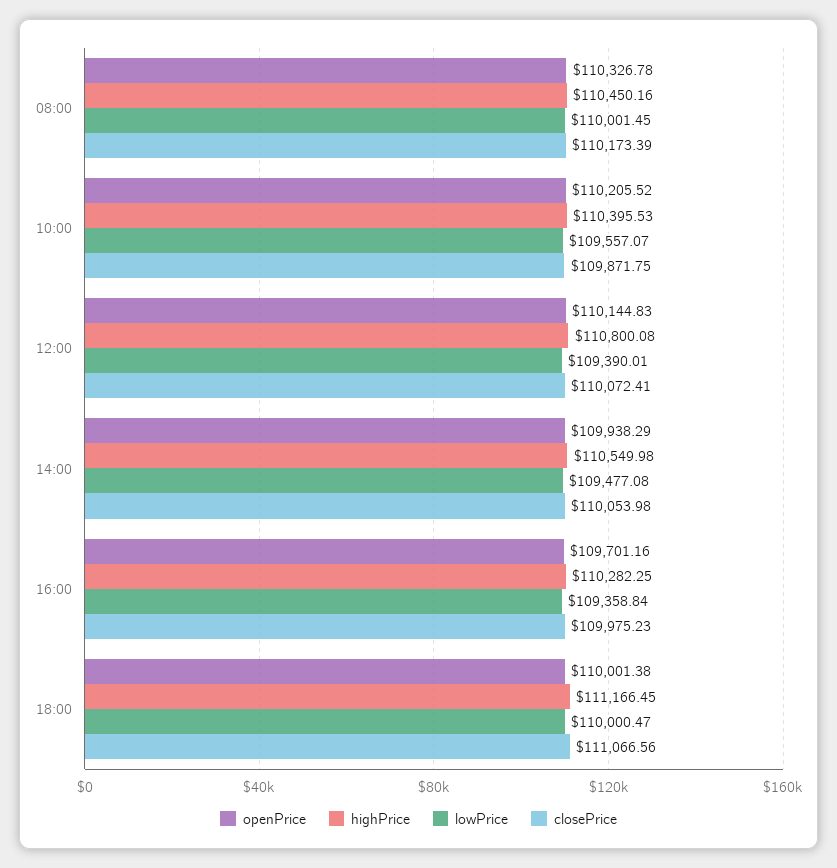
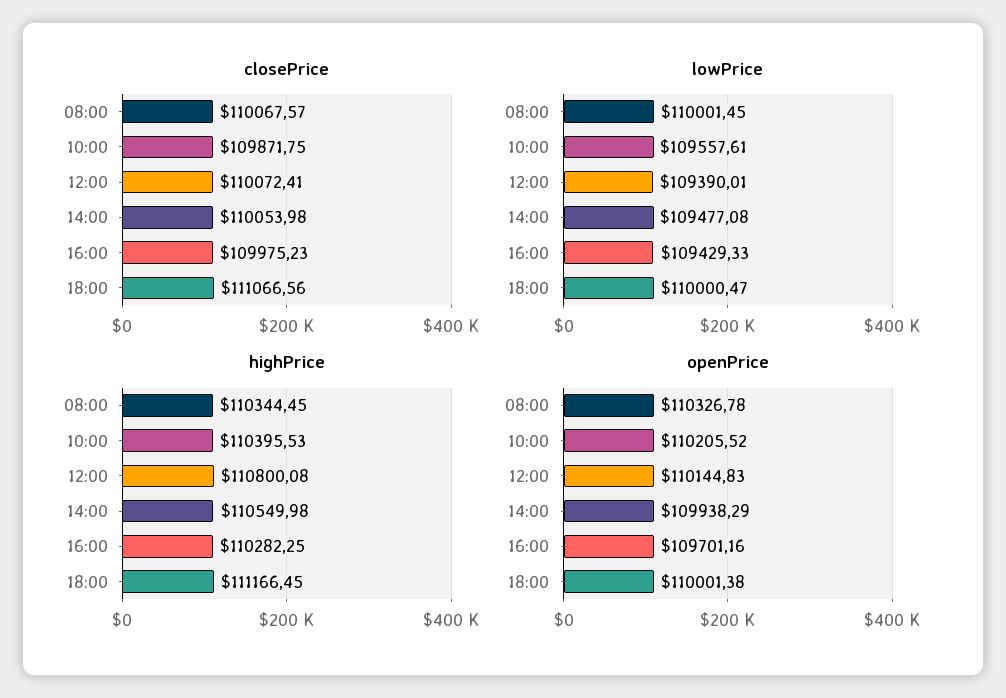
  {
    "openPrice": {
      "08:00": 110326.78,
      "10:00": 110205.52,
      "12:00": 110144.83,
      "14:00": 109938.29,
      "16:00": 109701.16,
      "18:00": 110001.38
    },
    "highPrice": {
-     "08:00": 110450.16,
+     "08:00": 110344.45,
      "10:00": 110395.53,
      "12:00": 110800.08,
      "14:00": 110549.98,
      "16:00": 110282.25,
      "18:00": 111166.45
    },
    "lowPrice": {
      "08:00": 110001.45,
-     "10:00": 109557.07,
+     "10:00": 109557.61,
      "12:00": 109390.01,
      "14:00": 109477.08,
-     "16:00": 109358.84,
+     "16:00": 109429.33,
      "18:00": 110000.47
    },
    "closePrice": {
-     "08:00": 110173.39,
+     "08:00": 110067.57,
      "10:00": 109871.75,
      "12:00": 110072.41,
      "14:00": 110053.98,
      "16:00": 109975.23,
      "18:00": 111066.56
    }
  }

